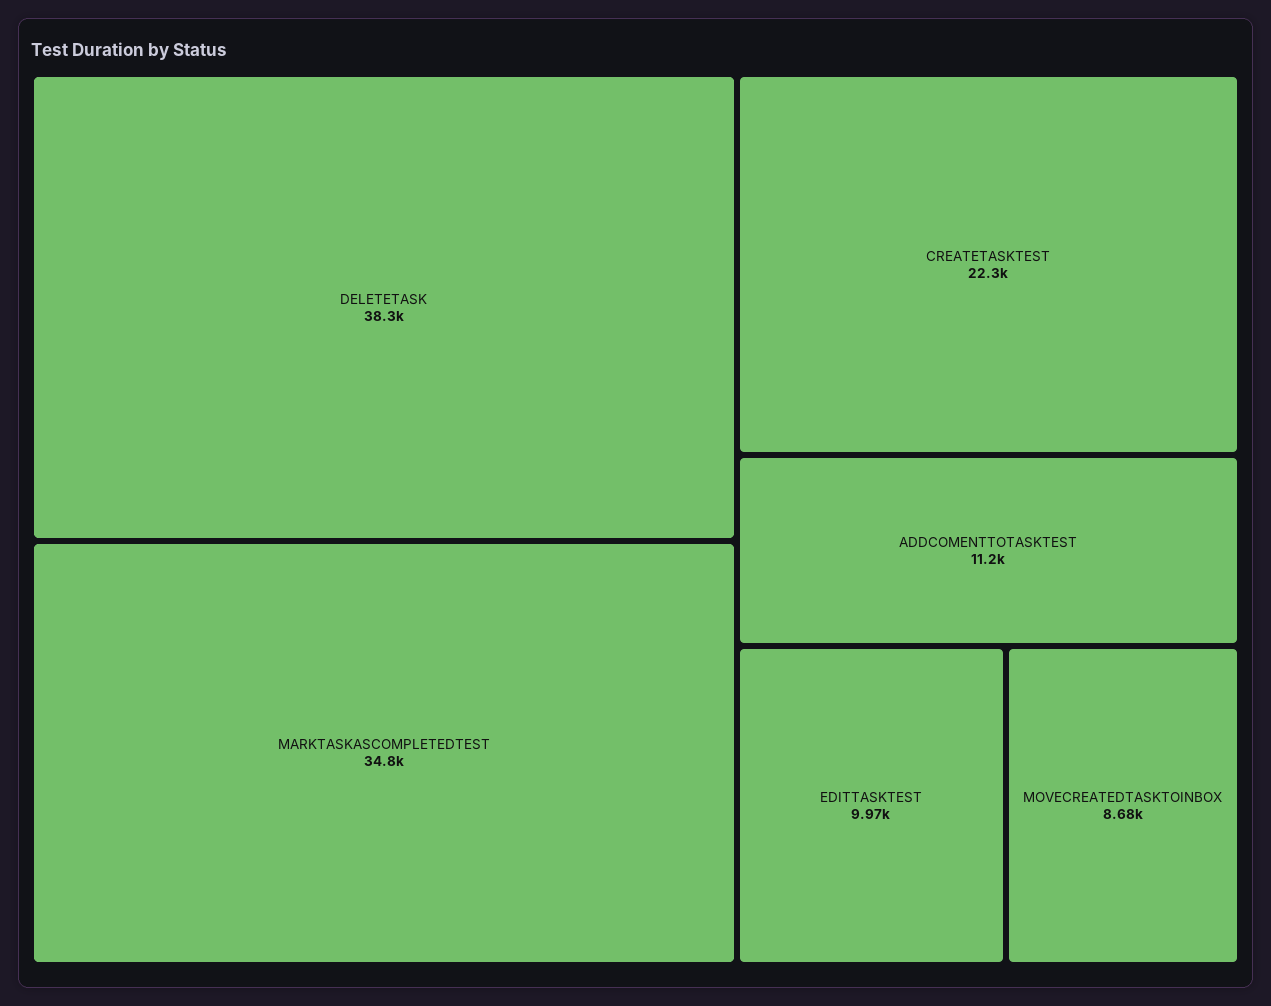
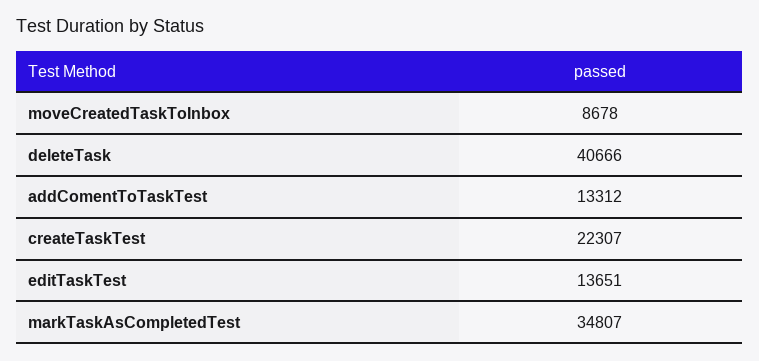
  {
-   "DELETETASK": 38300,
+   "DELETETASK": 40666,
    "MARKTASKASCOMPLETEDTEST": 34807,
    "CREATETASKTEST": 22307,
-   "ADDCOMENTTOTASKTEST": 11200,
+   "ADDCOMENTTOTASKTEST": 13312,
-   "EDITTASKTEST": 9970,
+   "EDITTASKTEST": 13651,
    "MOVECREATEDTASKTOINBOX": 8678
  }

